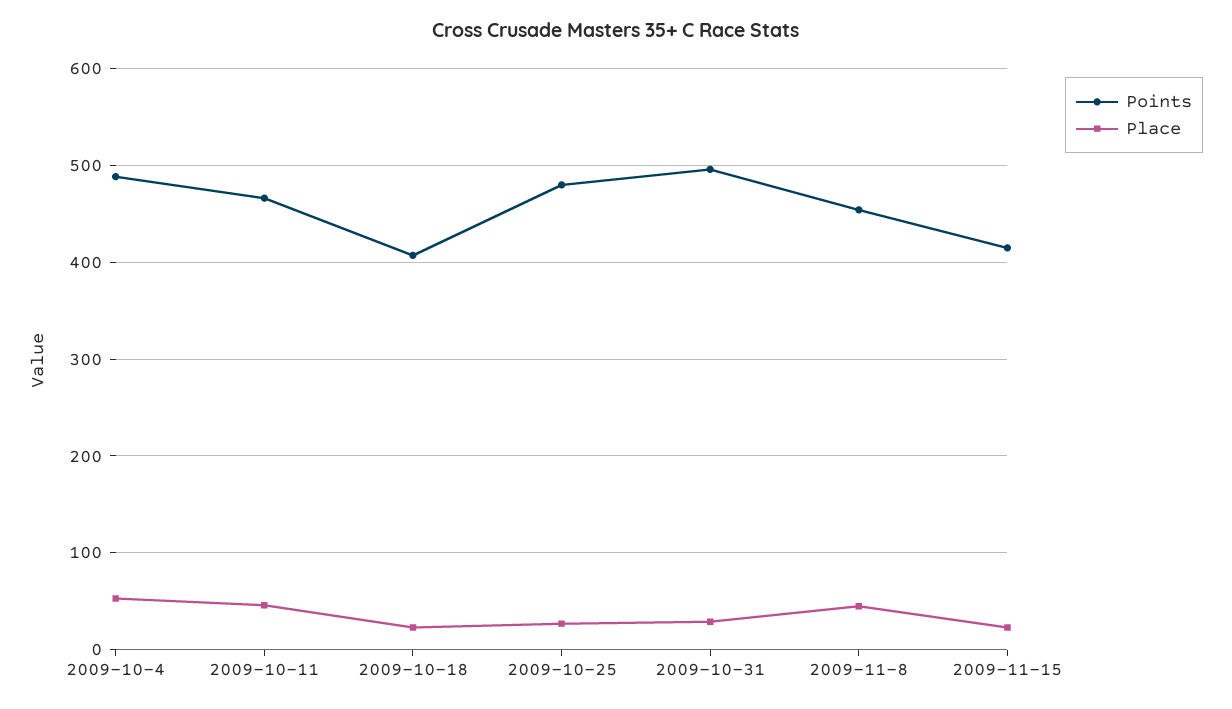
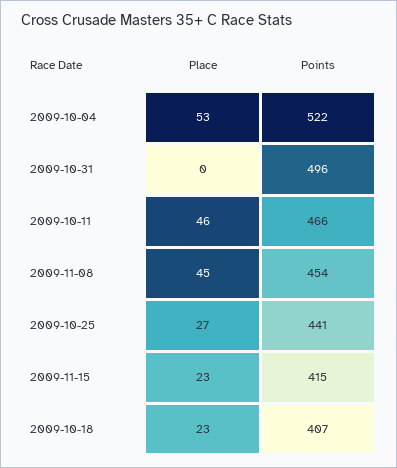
  {
    "Points": {
-     "2009-10-4": 490,
+     "2009-10-4": 522,
      "2009-10-11": 466,
      "2009-10-18": 407,
-     "2009-10-25": 480,
+     "2009-10-25": 441,
      "2009-10-31": 496,
      "2009-11-8": 454,
      "2009-11-15": 415
    },
    "Place": {
      "2009-10-4": 53,
      "2009-10-11": 46,
      "2009-10-18": 23,
      "2009-10-25": 27,
-     "2009-10-31": 30,
+     "2009-10-31": 0,
      "2009-11-8": 45,
      "2009-11-15": 23
    }
  }

